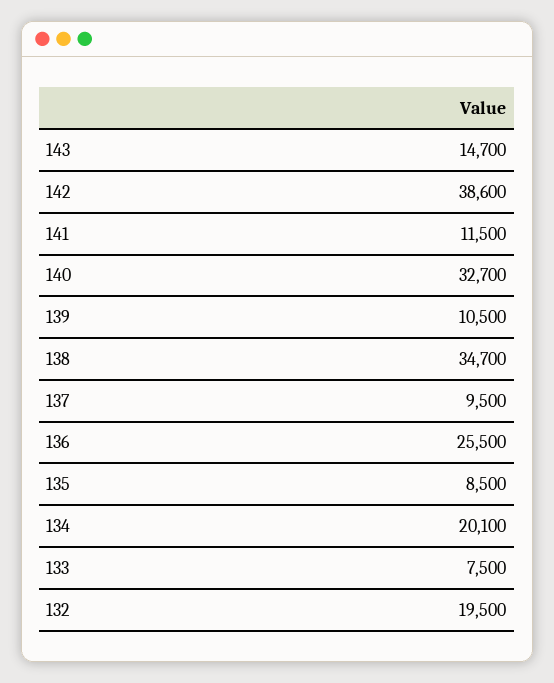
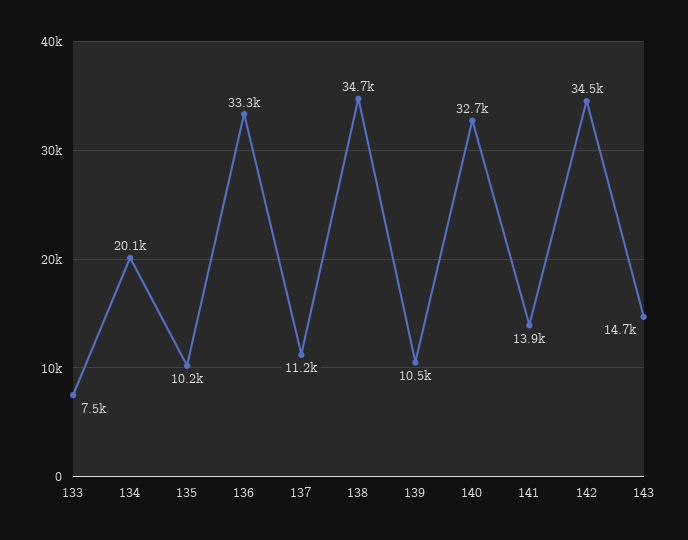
  {
    "143": 14700,
-   "142": 38600,
+   "142": 34500,
-   "141": 11500,
+   "141": 13900,
    "140": 32700,
    "139": 10500,
    "138": 34700,
-   "137": 9500,
+   "137": 11200,
-   "136": 25500,
+   "136": 33300,
-   "135": 8500,
+   "135": 10200,
    "134": 20100,
-   "133": 7500,
+   "133": 7500
-   "132": 19500
  }

